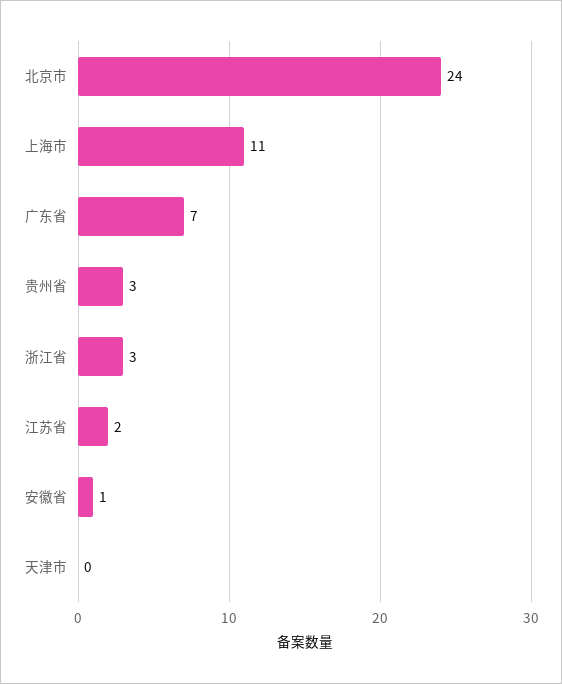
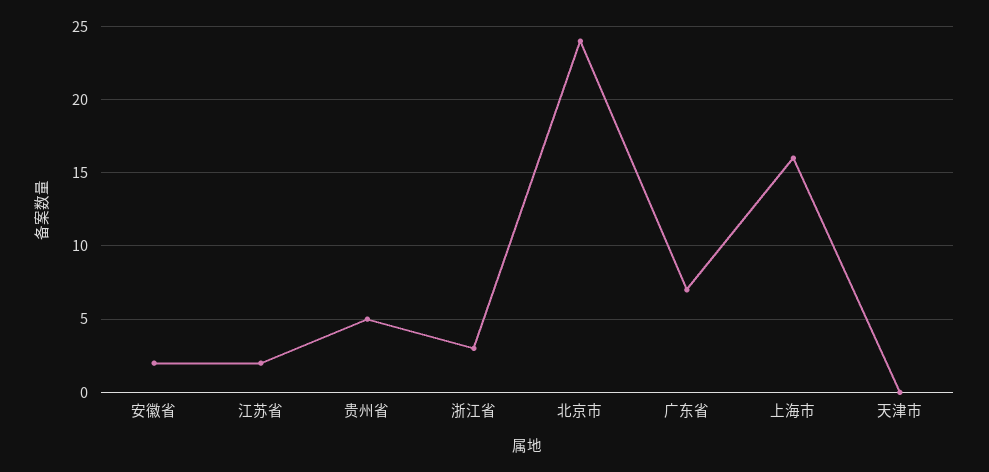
  {
    "北京市": 24,
-   "上海市": 11,
+   "上海市": 16,
    "广东省": 7,
-   "贵州省": 3,
+   "贵州省": 5,
    "浙江省": 3,
    "江苏省": 2,
-   "安徽省": 1,
+   "安徽省": 2,
    "天津市": 0
  }

